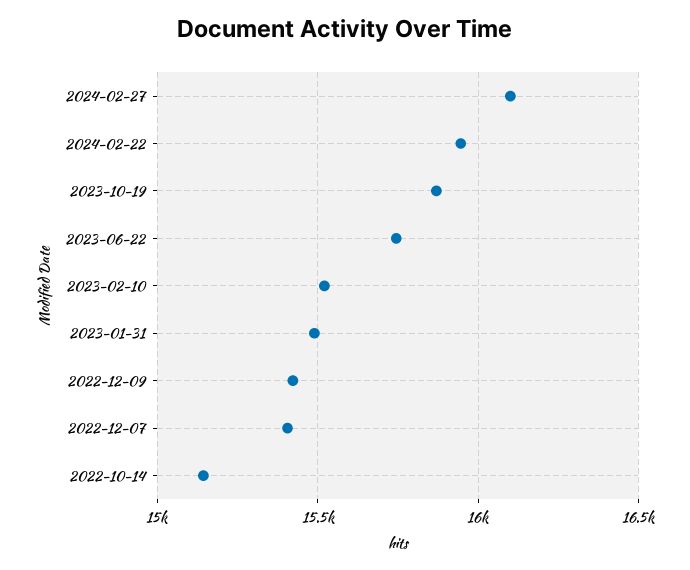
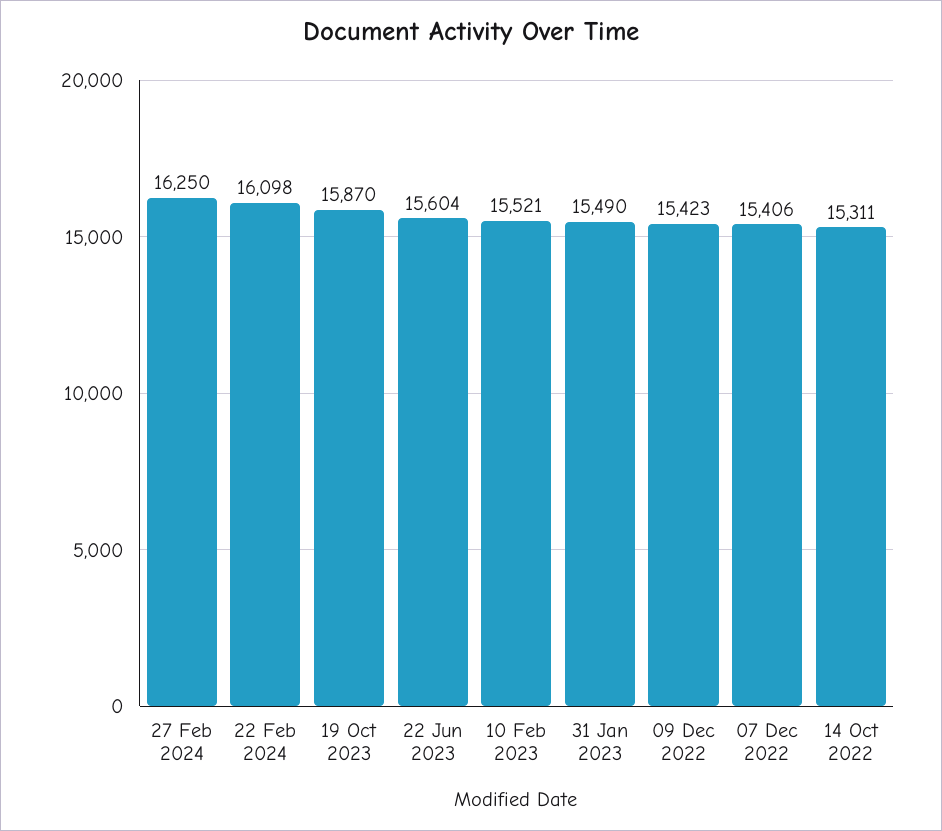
  {
-   "2024-02-27": 16100,
+   "2024-02-27": 16250,
-   "2024-02-22": 15950,
+   "2024-02-22": 16098,
    "2023-10-19": 15870,
-   "2023-06-22": 15750,
+   "2023-06-22": 15604,
    "2023-02-10": 15521,
    "2023-01-31": 15490,
    "2022-12-09": 15423,
    "2022-12-07": 15406,
-   "2022-10-14": 15150
+   "2022-10-14": 15311
  }

